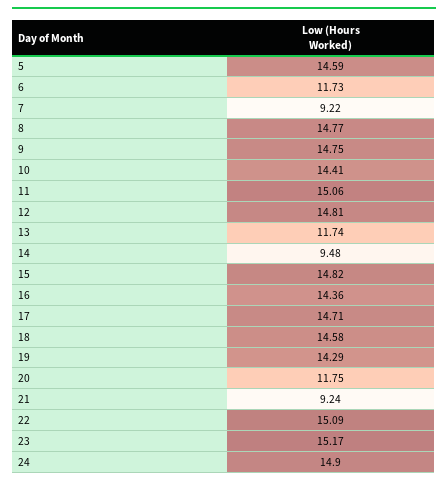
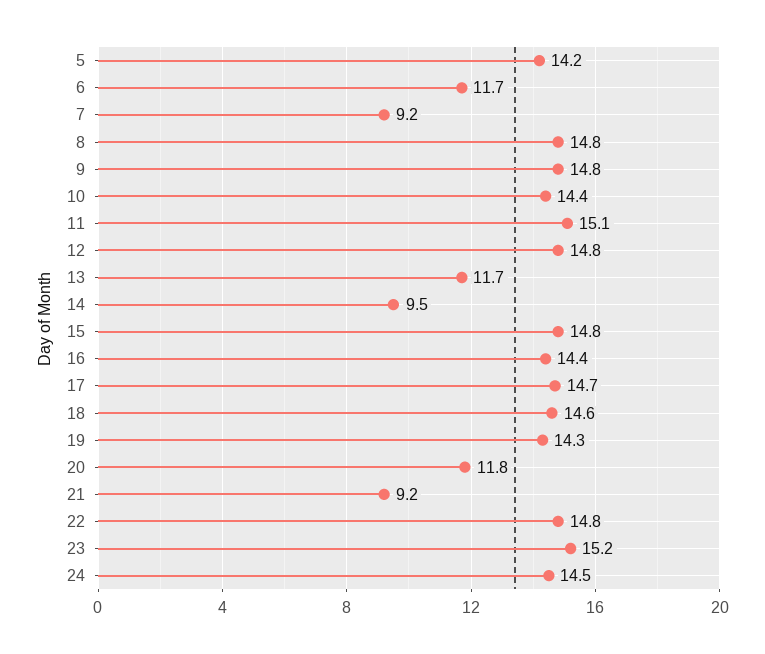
  {
-   "5": 14.59,
+   "5": 14.2,
    "6": 11.73,
    "7": 9.22,
    "8": 14.77,
    "9": 14.75,
    "10": 14.41,
    "11": 15.06,
    "12": 14.81,
    "13": 11.74,
    "14": 9.48,
    "15": 14.82,
    "16": 14.36,
    "17": 14.71,
    "18": 14.58,
    "19": 14.29,
    "20": 11.75,
    "21": 9.24,
-   "22": 15.09,
+   "22": 14.8,
    "23": 15.17,
-   "24": 14.9
+   "24": 14.5
  }

